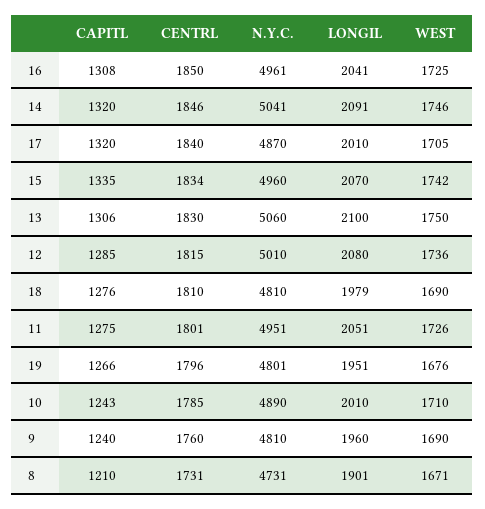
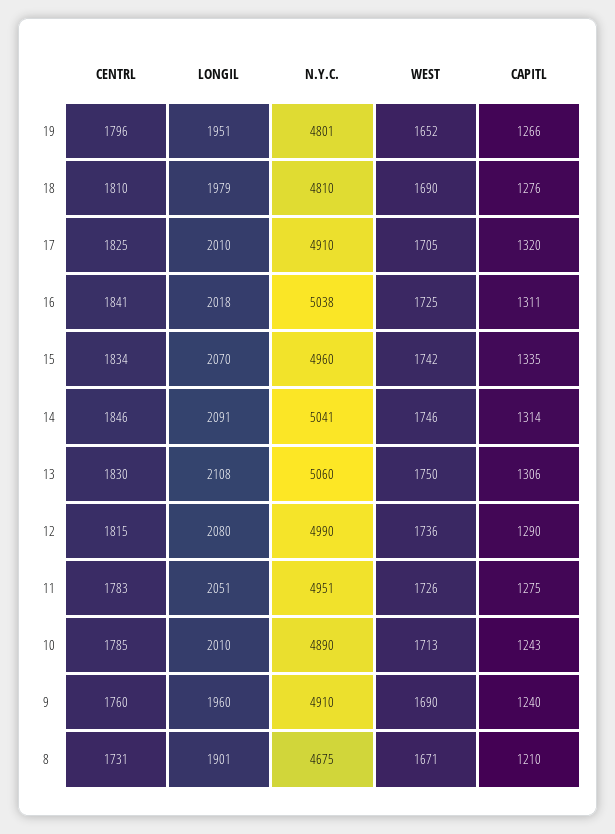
  {
    "CAPITL": {
-     "16": 1308,
+     "16": 1311,
-     "14": 1320,
+     "14": 1314,
      "17": 1320,
      "15": 1335,
      "13": 1306,
-     "12": 1285,
+     "12": 1290,
      "18": 1276,
      "11": 1275,
      "19": 1266,
      "10": 1243,
      "9": 1240,
      "8": 1210
    },
    "CENTRL": {
-     "16": 1850,
+     "16": 1841,
      "14": 1846,
-     "17": 1840,
+     "17": 1825,
      "15": 1834,
      "13": 1830,
      "12": 1815,
      "18": 1810,
-     "11": 1801,
+     "11": 1783,
      "19": 1796,
      "10": 1785,
      "9": 1760,
      "8": 1731
    },
    "N.Y.C.": {
-     "16": 4961,
+     "16": 5038,
      "14": 5041,
-     "17": 4870,
+     "17": 4910,
      "15": 4960,
      "13": 5060,
-     "12": 5010,
+     "12": 4990,
      "18": 4810,
      "11": 4951,
      "19": 4801,
      "10": 4890,
-     "9": 4810,
+     "9": 4910,
-     "8": 4731
+     "8": 4675
    },
    "LONGIL": {
-     "16": 2041,
+     "16": 2018,
      "14": 2091,
      "17": 2010,
      "15": 2070,
-     "13": 2100,
+     "13": 2108,
      "12": 2080,
      "18": 1979,
      "11": 2051,
      "19": 1951,
      "10": 2010,
      "9": 1960,
      "8": 1901
    },
    "WEST": {
      "16": 1725,
      "14": 1746,
      "17": 1705,
      "15": 1742,
      "13": 1750,
      "12": 1736,
      "18": 1690,
      "11": 1726,
-     "19": 1676,
+     "19": 1652,
-     "10": 1710,
+     "10": 1713,
      "9": 1690,
      "8": 1671
    }
  }

